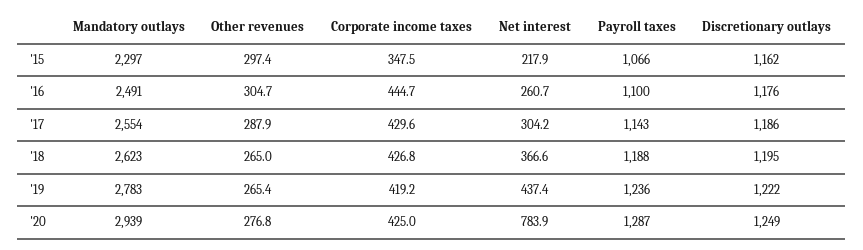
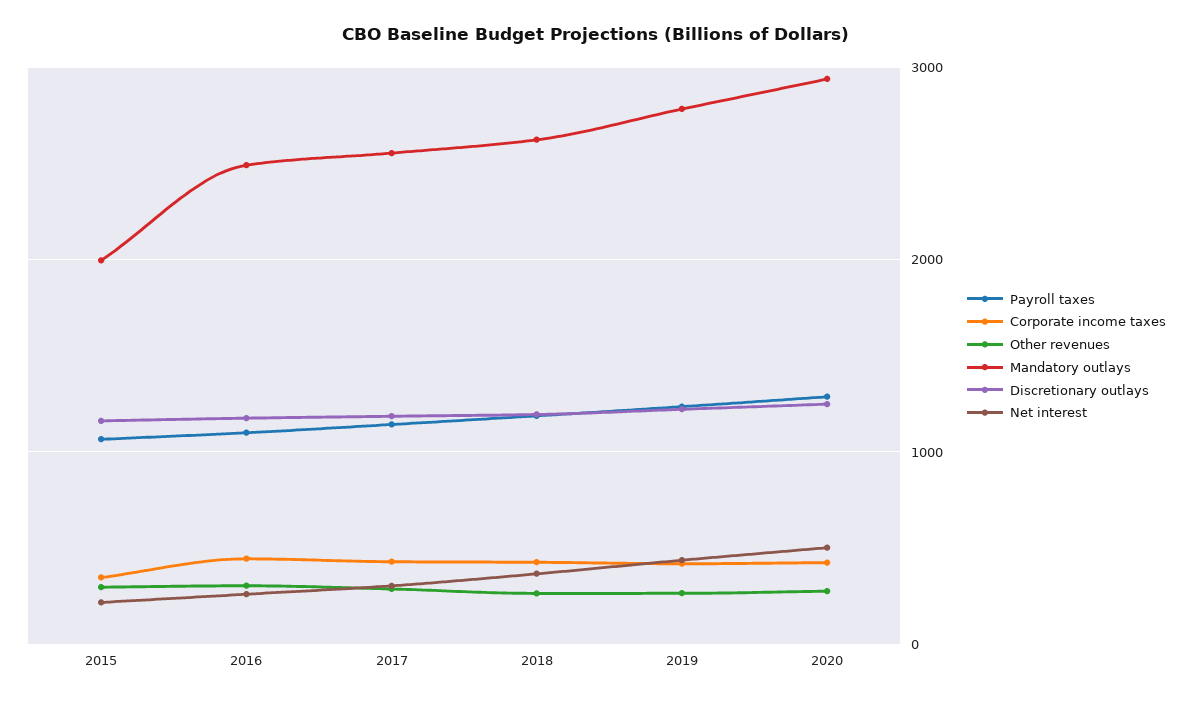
  {
    "Mandatory outlays": {
-     "'15": 2297,
+     "'15": 2000,
      "'16": 2491,
      "'17": 2554,
      "'18": 2623,
      "'19": 2783,
      "'20": 2939
    },
    "Other revenues": {
      "'15": 297.4,
      "'16": 304.7,
      "'17": 287.9,
      "'18": 265,
      "'19": 265.4,
      "'20": 276.8
    },
    "Corporate income taxes": {
      "'15": 347.5,
      "'16": 444.7,
      "'17": 429.6,
      "'18": 426.8,
      "'19": 419.2,
      "'20": 425
    },
    "Net interest": {
      "'15": 217.9,
      "'16": 260.7,
      "'17": 304.2,
      "'18": 366.6,
      "'19": 437.4,
-     "'20": 783.9
+     "'20": 500
    },
    "Payroll taxes": {
      "'15": 1066,
      "'16": 1100,
      "'17": 1143,
      "'18": 1188,
      "'19": 1236,
      "'20": 1287
    },
    "Discretionary outlays": {
      "'15": 1162,
      "'16": 1176,
      "'17": 1186,
      "'18": 1195,
      "'19": 1222,
      "'20": 1249
    }
  }

